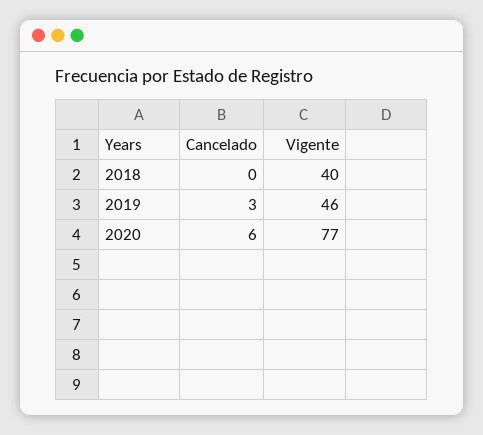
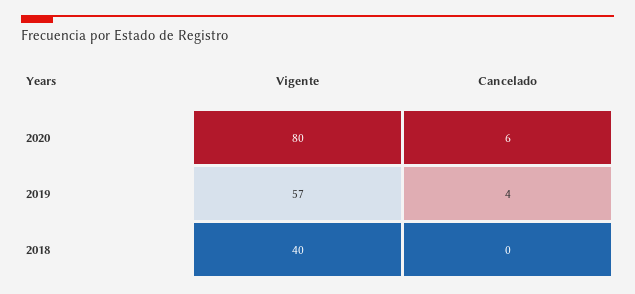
  {
    "Cancelado": {
      "2018": 0,
-     "2019": 3,
+     "2019": 4,
      "2020": 6
    },
    "Vigente": {
      "2018": 40,
-     "2019": 46,
+     "2019": 57,
-     "2020": 77
+     "2020": 80
    }
  }

